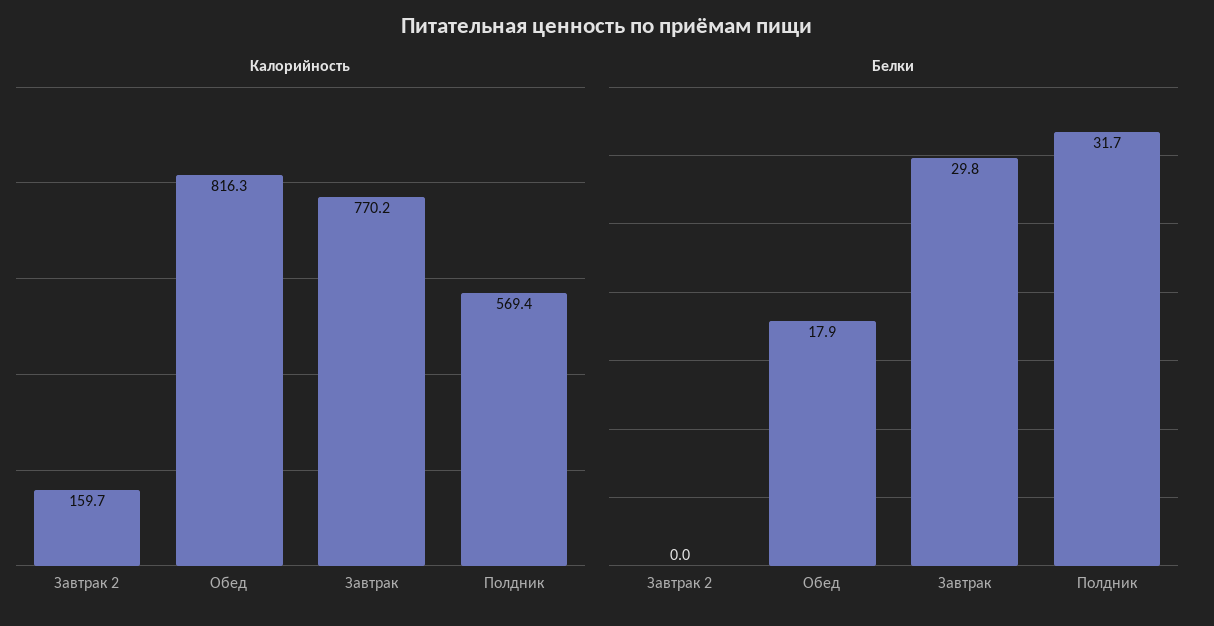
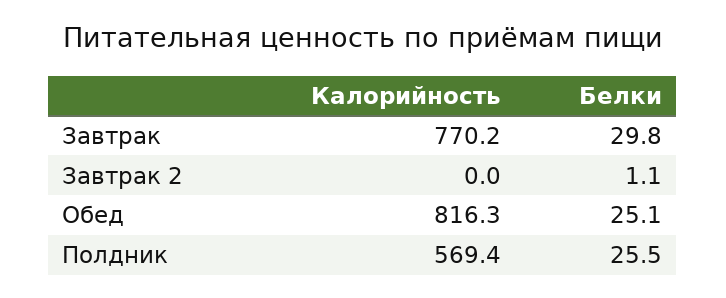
  {
    "Калорийность": {
-     "Завтрак 2": 159.7,
+     "Завтрак 2": 0,
      "Обед": 816.3,
      "Завтрак": 770.2,
      "Полдник": 569.4
    },
    "Белки": {
-     "Завтрак 2": 0,
+     "Завтрак 2": 1.1,
-     "Обед": 17.9,
+     "Обед": 25.1,
      "Завтрак": 29.8,
-     "Полдник": 31.7
+     "Полдник": 25.5
    }
  }

